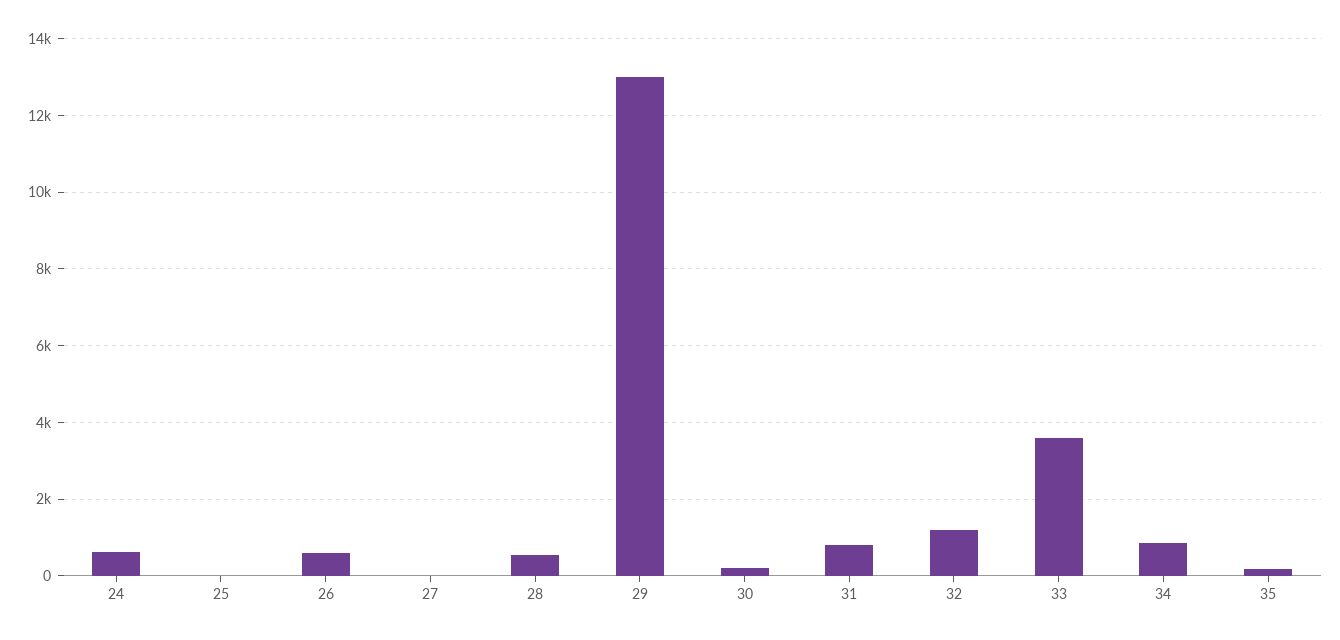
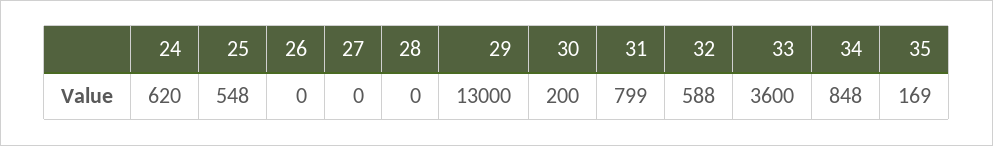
  {
    "24": 620,
-   "25": 0,
+   "25": 548,
-   "26": 600,
+   "26": 0,
    "27": 0,
-   "28": 600,
+   "28": 0,
    "29": 13000,
    "30": 200,
    "31": 799,
-   "32": 1200,
+   "32": 588,
    "33": 3600,
    "34": 848,
    "35": 169
  }

